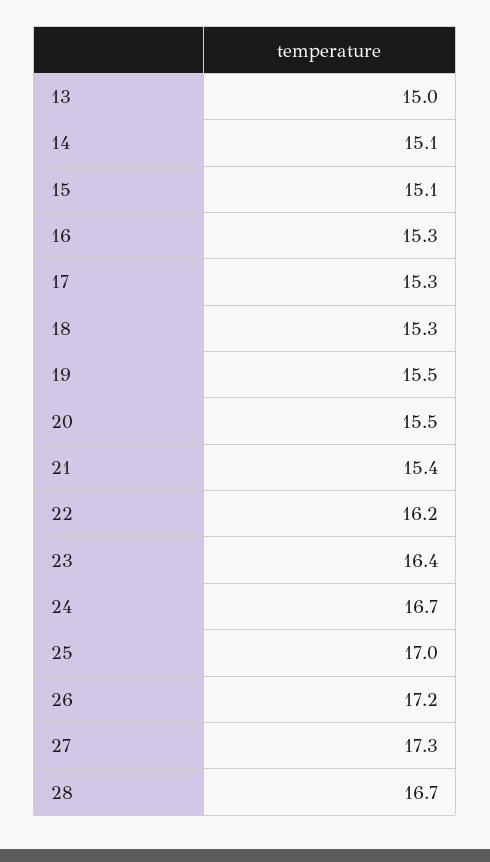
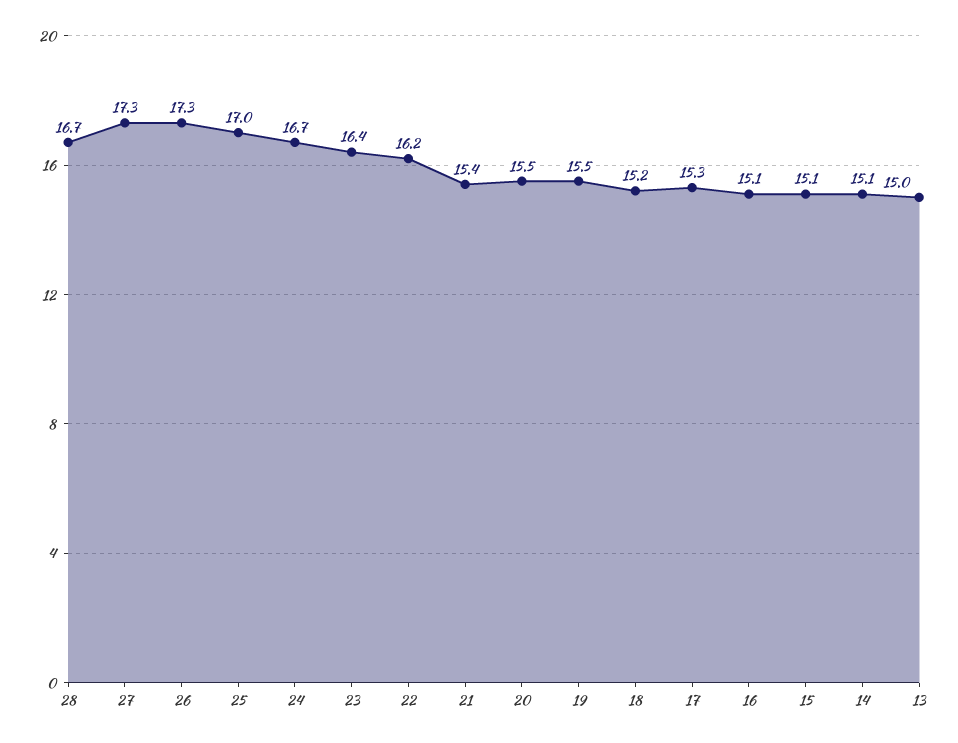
  {
    "13": 15,
    "14": 15.1,
    "15": 15.1,
-   "16": 15.3,
+   "16": 15.1,
    "17": 15.3,
-   "18": 15.3,
+   "18": 15.2,
    "19": 15.5,
    "20": 15.5,
    "21": 15.4,
    "22": 16.2,
    "23": 16.4,
    "24": 16.7,
    "25": 17,
-   "26": 17.2,
+   "26": 17.3,
    "27": 17.3,
    "28": 16.7
  }

